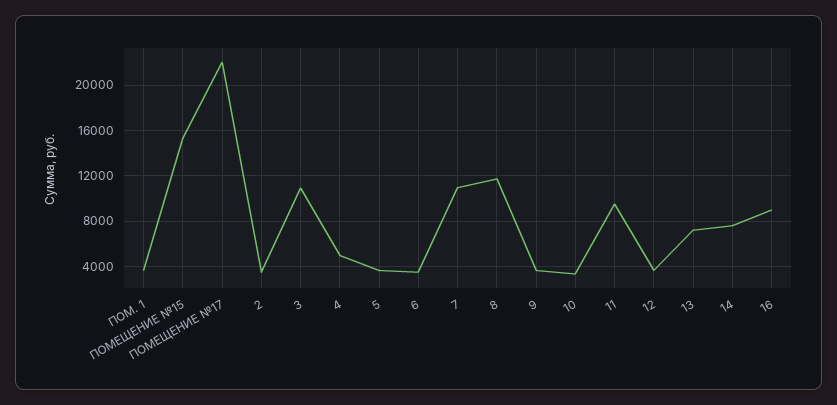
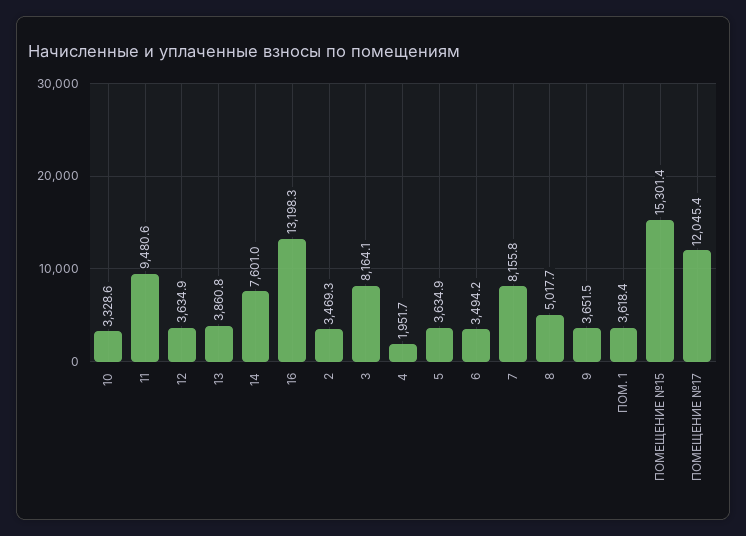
  {
    "ПОМ. 1": 3618.4,
    "ПОМЕЩЕНИЕ №15": 15301.4,
-   "ПОМЕЩЕНИЕ №17": 22000,
+   "ПОМЕЩЕНИЕ №17": 12045.4,
    "2": 3469.3,
-   "3": 11000,
+   "3": 8164.1,
-   "4": 5000,
+   "4": 1951.7,
    "5": 3634.9,
    "6": 3494.2,
-   "7": 11000,
+   "7": 8155.8,
-   "8": 12000,
+   "8": 5017.7,
    "9": 3651.5,
    "10": 3328.6,
    "11": 9480.6,
    "12": 3634.9,
-   "13": 7000,
+   "13": 3860.8,
    "14": 7601,
-   "16": 9000
+   "16": 13198.3
  }

